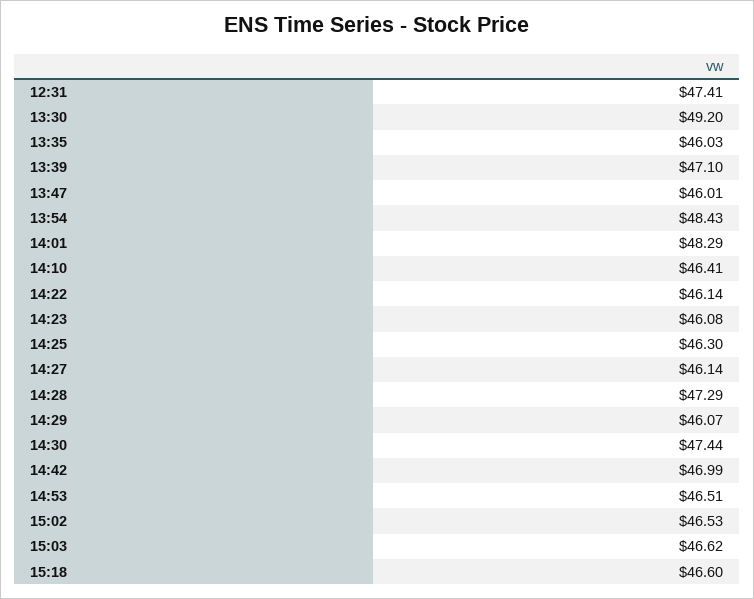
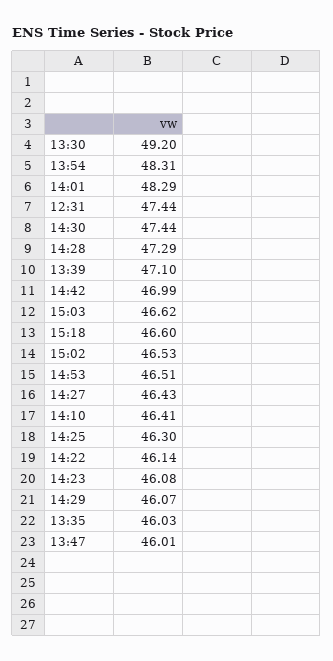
  {
-   "12:31": 47.41,
+   "12:31": 47.44,
    "13:30": 49.2,
    "13:35": 46.03,
    "13:39": 47.1,
    "13:47": 46.01,
-   "13:54": 48.43,
+   "13:54": 48.31,
    "14:01": 48.29,
    "14:10": 46.41,
    "14:22": 46.14,
    "14:23": 46.08,
    "14:25": 46.3,
-   "14:27": 46.14,
+   "14:27": 46.43,
    "14:28": 47.29,
    "14:29": 46.07,
    "14:30": 47.44,
    "14:42": 46.99,
    "14:53": 46.51,
    "15:02": 46.53,
    "15:03": 46.62,
    "15:18": 46.6
  }

